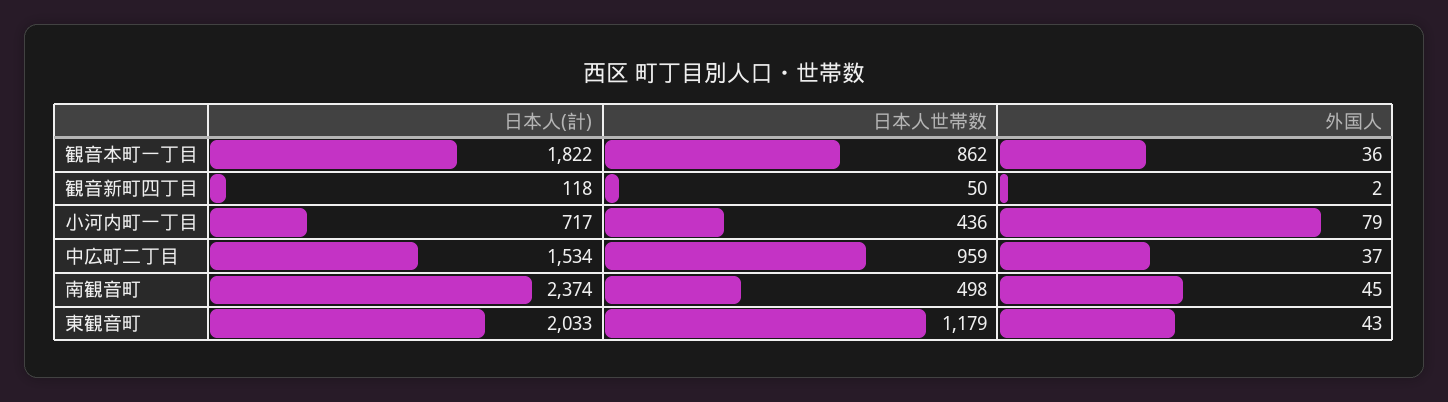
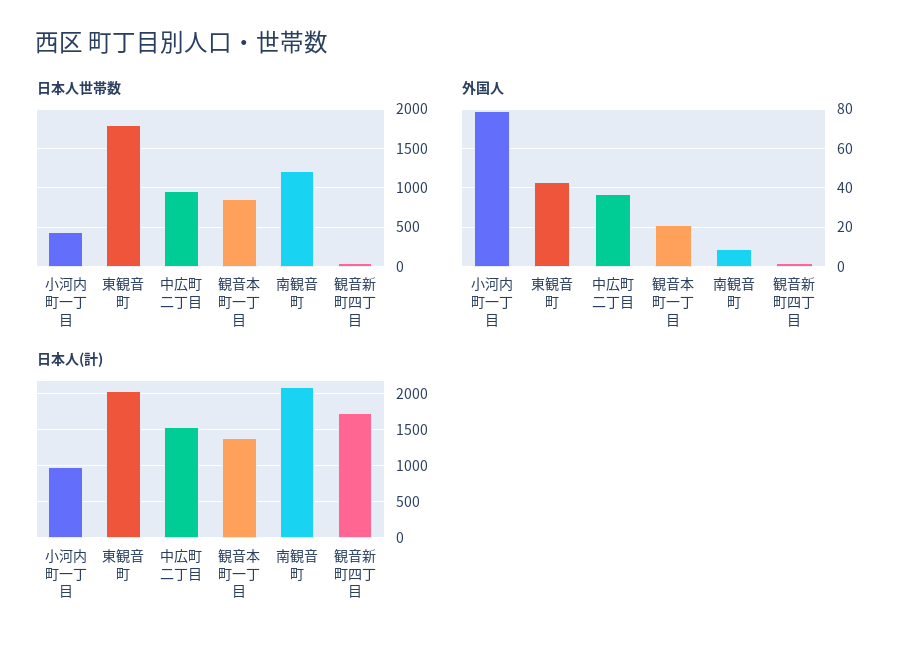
  {
    "日本人(計)": {
-     "観音本町一丁目": 1822,
+     "観音本町一丁目": 1400,
-     "観音新町四丁目": 118,
+     "観音新町四丁目": 1700,
-     "小河内町一丁目": 717,
+     "小河内町一丁目": 1000,
      "中広町二丁目": 1534,
-     "南観音町": 2374,
+     "南観音町": 2100,
      "東観音町": 2033
    },
    "日本人世帯数": {
      "観音本町一丁目": 862,
      "観音新町四丁目": 50,
      "小河内町一丁目": 436,
      "中広町二丁目": 959,
-     "南観音町": 498,
+     "南観音町": 1200,
-     "東観音町": 1179
+     "東観音町": 1800
    },
    "外国人": {
-     "観音本町一丁目": 36,
+     "観音本町一丁目": 20,
      "観音新町四丁目": 2,
      "小河内町一丁目": 79,
      "中広町二丁目": 37,
-     "南観音町": 45,
+     "南観音町": 10,
      "東観音町": 43
    }
  }

